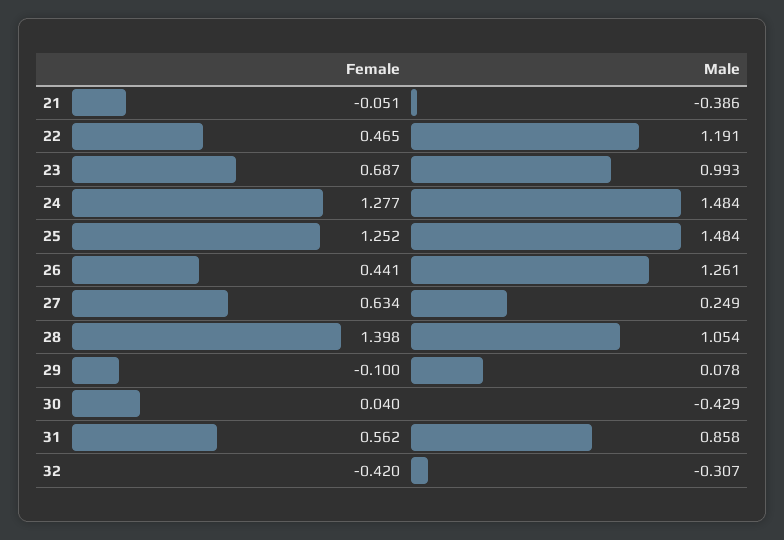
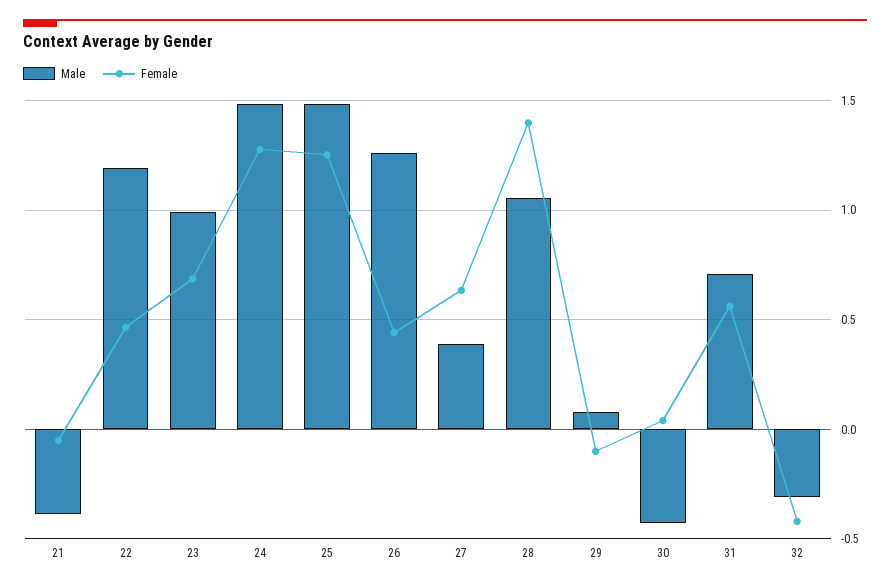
  {
    "Female": {
      "21": -0.051,
      "22": 0.465,
      "23": 0.687,
      "24": 1.277,
      "25": 1.252,
      "26": 0.441,
      "27": 0.634,
      "28": 1.398,
      "29": -0.1,
      "30": 0.04,
      "31": 0.562,
      "32": -0.42
    },
    "Male": {
      "21": -0.386,
      "22": 1.191,
      "23": 0.993,
      "24": 1.484,
      "25": 1.484,
      "26": 1.261,
-     "27": 0.249,
+     "27": 0.4,
      "28": 1.054,
      "29": 0.078,
      "30": -0.429,
-     "31": 0.858,
+     "31": 0.7,
      "32": -0.307
    }
  }

